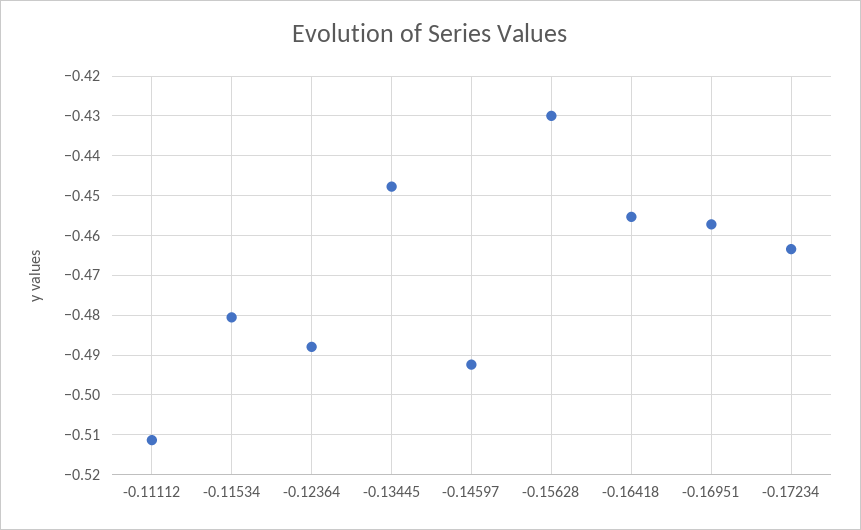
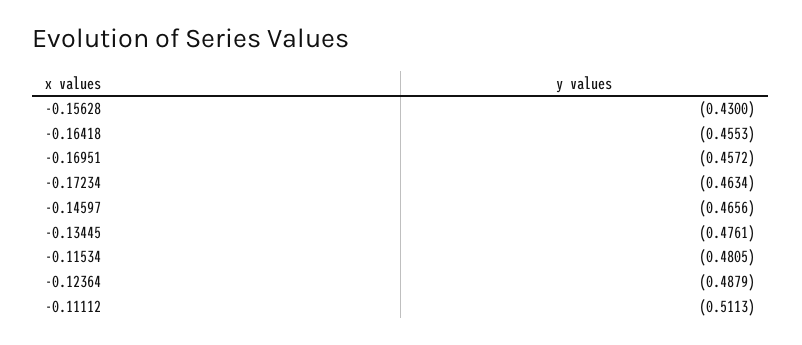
  {
    "-0.11112": -0.5113,
    "-0.11534": -0.4805,
    "-0.12364": -0.4879,
-   "-0.13445": -0.448,
+   "-0.13445": -0.4761,
-   "-0.14597": -0.492,
+   "-0.14597": -0.4656,
    "-0.15628": -0.43,
    "-0.16418": -0.4553,
    "-0.16951": -0.4572,
    "-0.17234": -0.4634
  }

